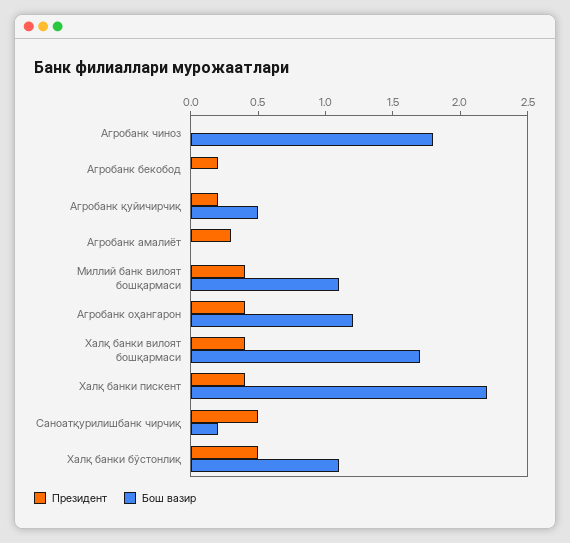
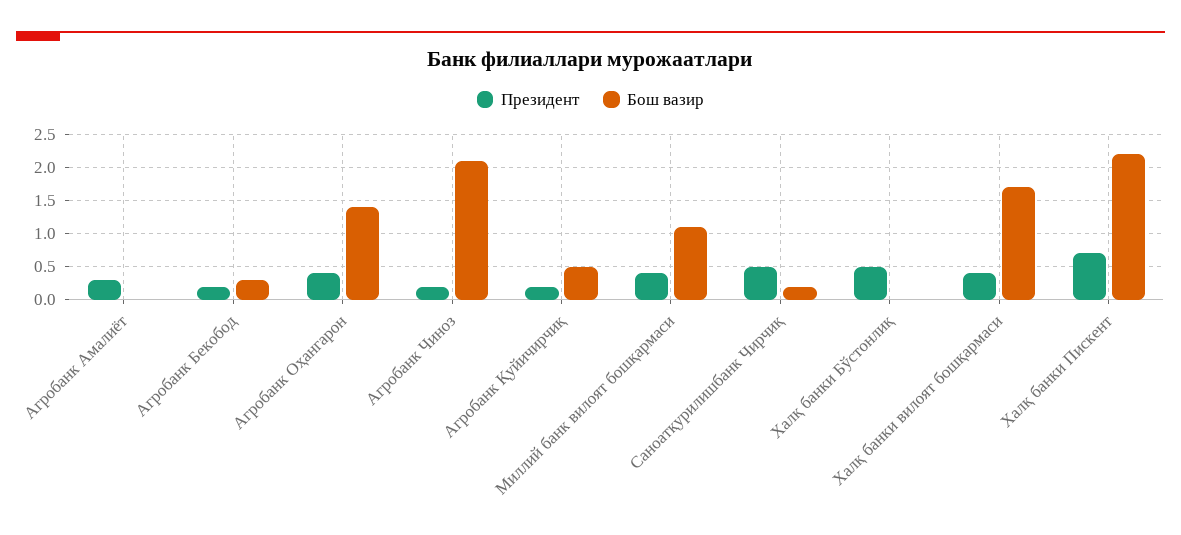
  {
    "Президент": {
-     "Агробанк чиноз": 0,
+     "Агробанк чиноз": 0.2,
      "Агробанк бекобод": 0.2,
      "Агробанк қуйичирчиқ": 0.2,
      "Агробанк амалиёт": 0.3,
      "Миллий банк вилоят бошқармаси": 0.4,
      "Агробанк оҳангарон": 0.4,
      "Халқ банки вилоят бошқармаси": 0.4,
-     "Халқ банки пискент": 0.4,
+     "Халқ банки пискент": 0.7,
      "Саноатқурилишбанк чирчиқ": 0.5,
      "Халқ банки бўстонлиқ": 0.5
    },
    "Бош вазир": {
-     "Агробанк чиноз": 1.8,
+     "Агробанк чиноз": 2.1,
-     "Агробанк бекобод": 0,
+     "Агробанк бекобод": 0.3,
      "Агробанк қуйичирчиқ": 0.5,
      "Агробанк амалиёт": 0,
      "Миллий банк вилоят бошқармаси": 1.1,
-     "Агробанк оҳангарон": 1.2,
+     "Агробанк оҳангарон": 1.4,
      "Халқ банки вилоят бошқармаси": 1.7,
      "Халқ банки пискент": 2.2,
      "Саноатқурилишбанк чирчиқ": 0.2,
-     "Халқ банки бўстонлиқ": 1.1
+     "Халқ банки бўстонлиқ": 0
    }
  }

